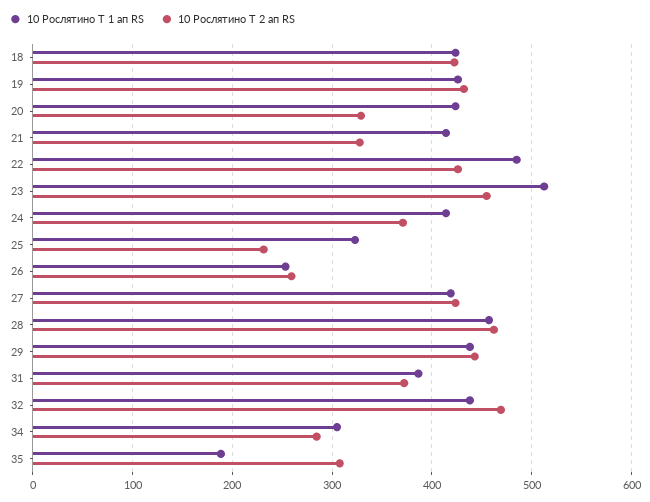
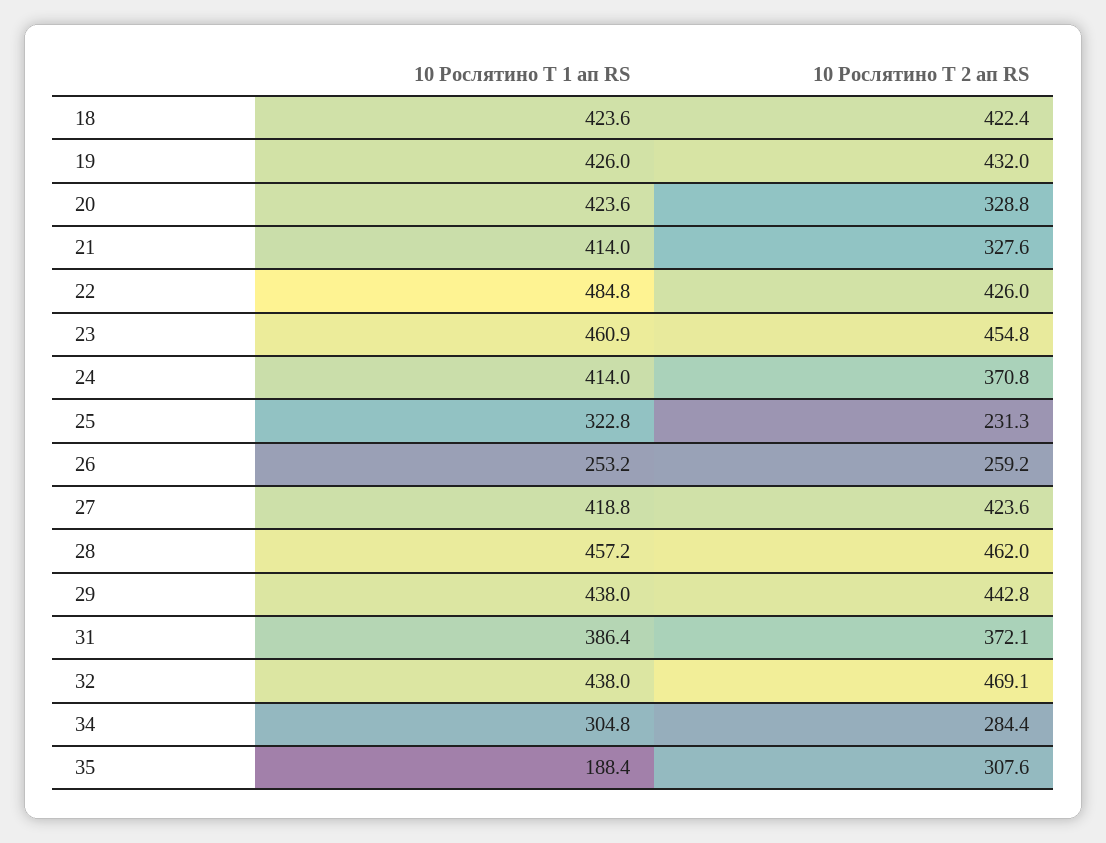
  {
    "10 Рослятино Т 1 ап RS": {
      "18": 423.6,
      "19": 426,
      "20": 423.6,
      "21": 414,
      "22": 484.8,
-     "23": 510,
+     "23": 460.9,
      "24": 414,
      "25": 322.8,
      "26": 253.2,
      "27": 418.8,
      "28": 457.2,
      "29": 438,
      "31": 386.4,
      "32": 438,
      "34": 304.8,
      "35": 188.4
    },
    "10 Рослятино Т 2 ап RS": {
      "18": 422.4,
      "19": 432,
      "20": 328.8,
      "21": 327.6,
      "22": 426,
      "23": 454.8,
      "24": 370.8,
      "25": 231.3,
      "26": 259.2,
      "27": 423.6,
      "28": 462,
      "29": 442.8,
      "31": 372.1,
      "32": 469.1,
      "34": 284.4,
      "35": 307.6
    }
  }

